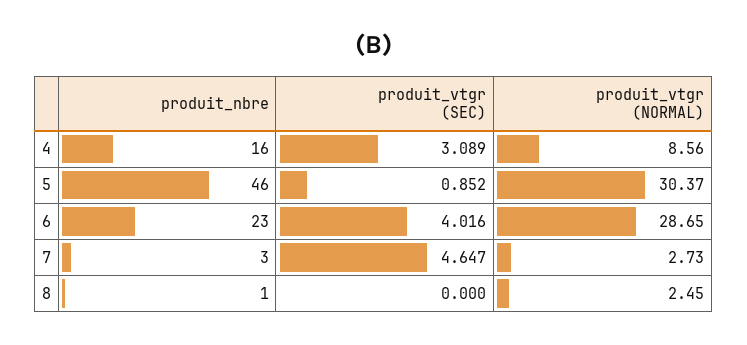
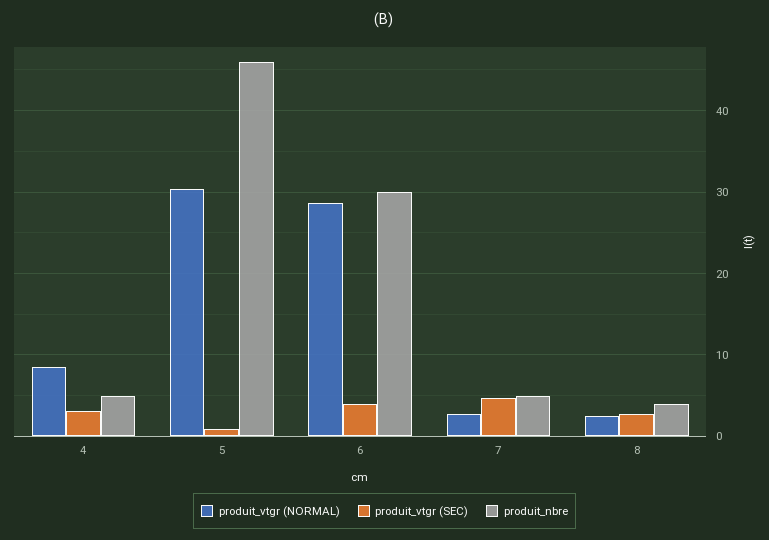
  {
    "produit_nbre": {
-     "4": 16,
+     "4": 5,
      "5": 46,
-     "6": 23,
+     "6": 30,
-     "7": 3,
+     "7": 5,
-     "8": 1
+     "8": 4
    },
    "produit_vtgr (SEC)": {
      "4": 3.089,
      "5": 0.852,
      "6": 4.016,
      "7": 4.647,
-     "8": 0
+     "8": 3
    },
    "produit_vtgr (NORMAL)": {
      "4": 8.56,
      "5": 30.37,
      "6": 28.65,
      "7": 2.73,
      "8": 2.45
    }
  }

